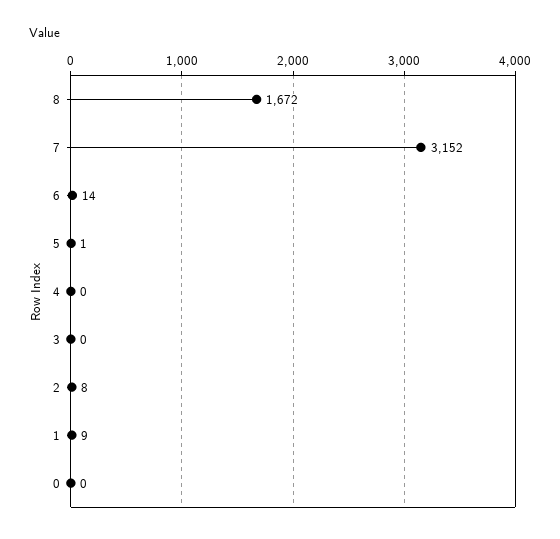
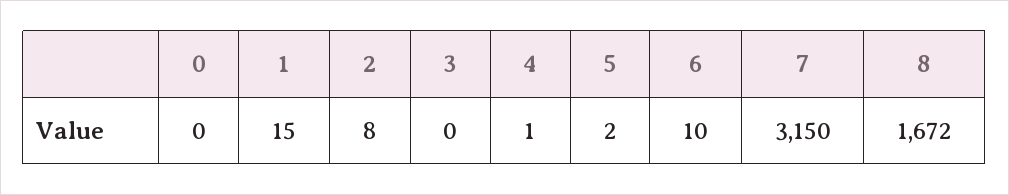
  {
    "8": 1672,
-   "7": 3152,
+   "7": 3150,
-   "6": 14,
+   "6": 10,
-   "5": 1,
+   "5": 2,
-   "4": 0,
+   "4": 1,
    "3": 0,
    "2": 8,
-   "1": 9,
+   "1": 15,
    "0": 0
  }

